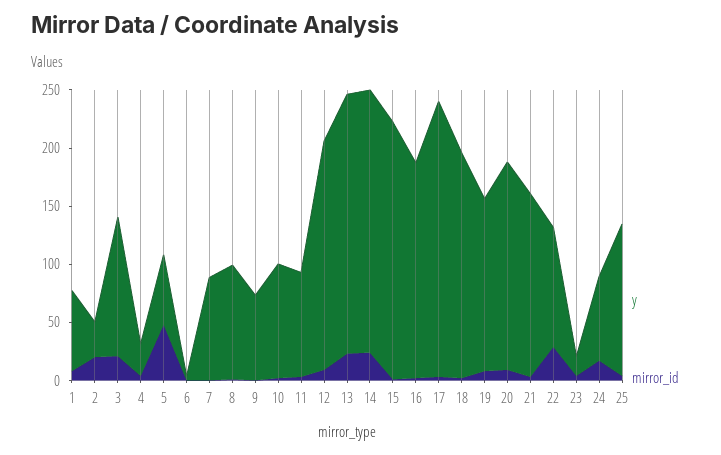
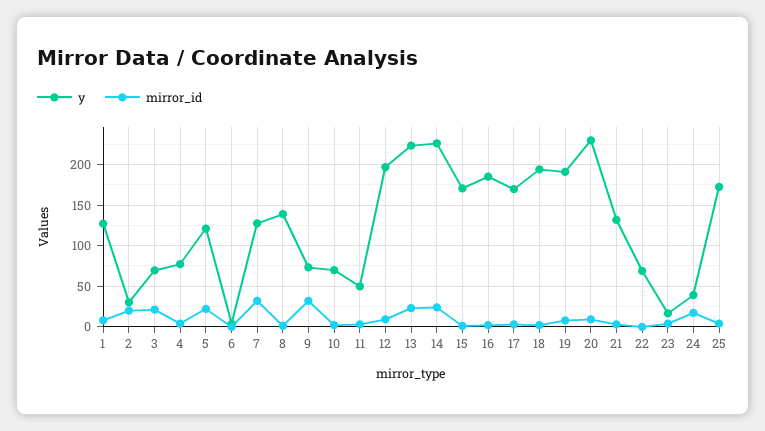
  {
    "y": {
-     "1": 70,
+     "1": 130,
      "2": 30,
-     "3": 120,
+     "3": 70,
-     "4": 30,
+     "4": 80,
-     "5": 60,
+     "5": 120,
      "6": 0,
-     "7": 90,
+     "7": 130,
-     "8": 100,
+     "8": 140,
      "9": 70,
-     "10": 100,
+     "10": 70,
-     "11": 90,
+     "11": 50,
      "12": 200,
      "13": 220,
      "14": 230,
-     "15": 220,
+     "15": 170,
      "16": 190,
-     "17": 240,
+     "17": 170,
      "18": 190,
-     "19": 150,
+     "19": 190,
-     "20": 180,
+     "20": 230,
-     "21": 160,
+     "21": 130,
-     "22": 100,
+     "22": 70,
      "23": 20,
-     "24": 70,
+     "24": 40,
-     "25": 130
+     "25": 170
    },
    "mirror_id": {
      "1": 10,
      "2": 20,
      "3": 20,
      "4": 0,
-     "5": 50,
+     "5": 20,
      "6": 0,
-     "7": 0,
+     "7": 30,
      "8": 0,
-     "9": 0,
+     "9": 30,
      "10": 0,
      "11": 0,
      "12": 10,
      "13": 20,
      "14": 20,
      "15": 0,
      "16": 0,
      "17": 0,
      "18": 0,
      "19": 10,
      "20": 10,
      "21": 0,
-     "22": 30,
+     "22": 0,
      "23": 0,
      "24": 20,
      "25": 0
    }
  }

